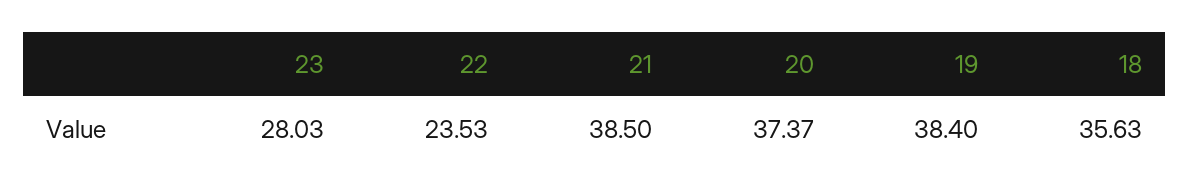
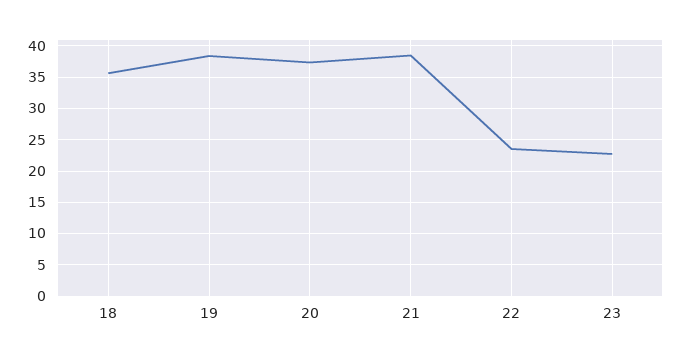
  {
-   "23": 28.03,
+   "23": 23,
    "22": 23.53,
    "21": 38.5,
    "20": 37.37,
    "19": 38.4,
    "18": 35.63
  }

